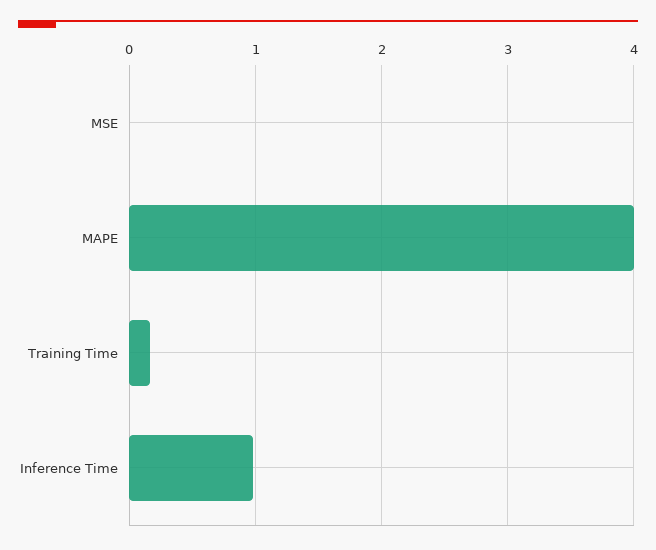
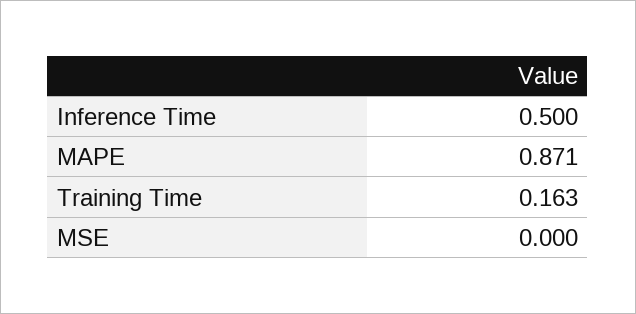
  {
    "MSE": 0,
-   "MAPE": 4,
+   "MAPE": 0.871,
    "Training Time": 0.163,
-   "Inference Time": 1
+   "Inference Time": 0.5
  }

